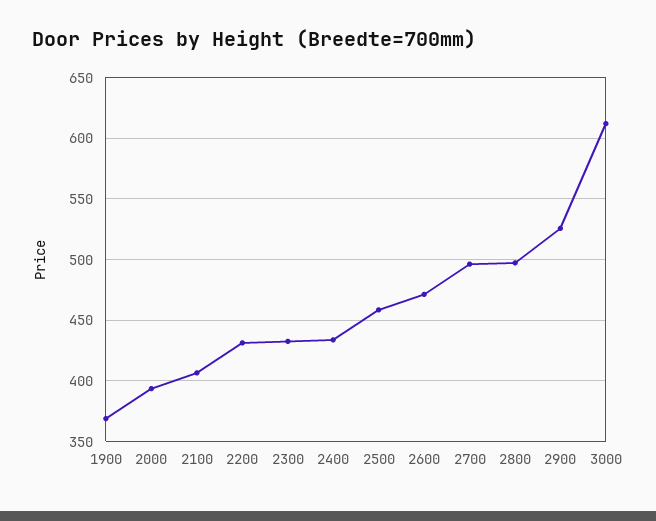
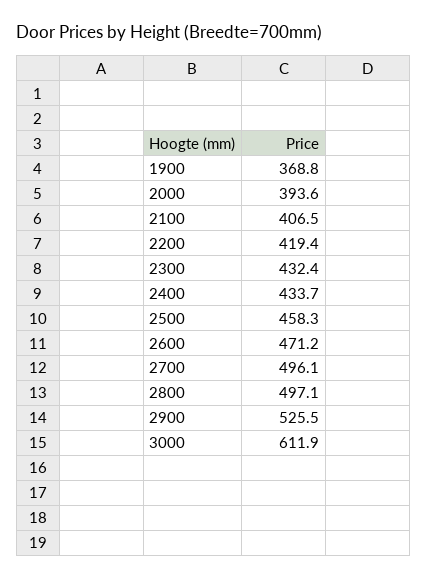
  {
    "1900": 368.8,
    "2000": 393.6,
    "2100": 406.5,
-   "2200": 430,
+   "2200": 419.4,
    "2300": 432.4,
    "2400": 433.7,
    "2500": 458.3,
    "2600": 471.2,
    "2700": 496.1,
    "2800": 497.1,
    "2900": 525.5,
    "3000": 611.9
  }

